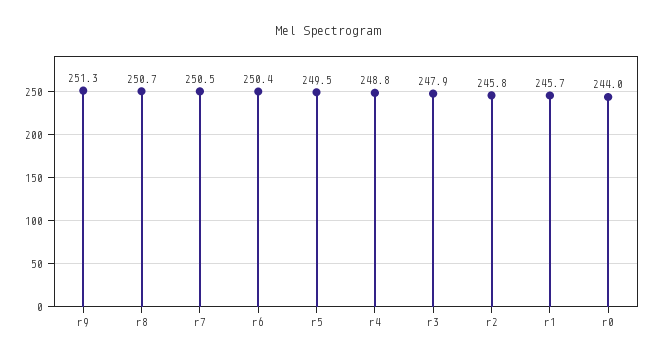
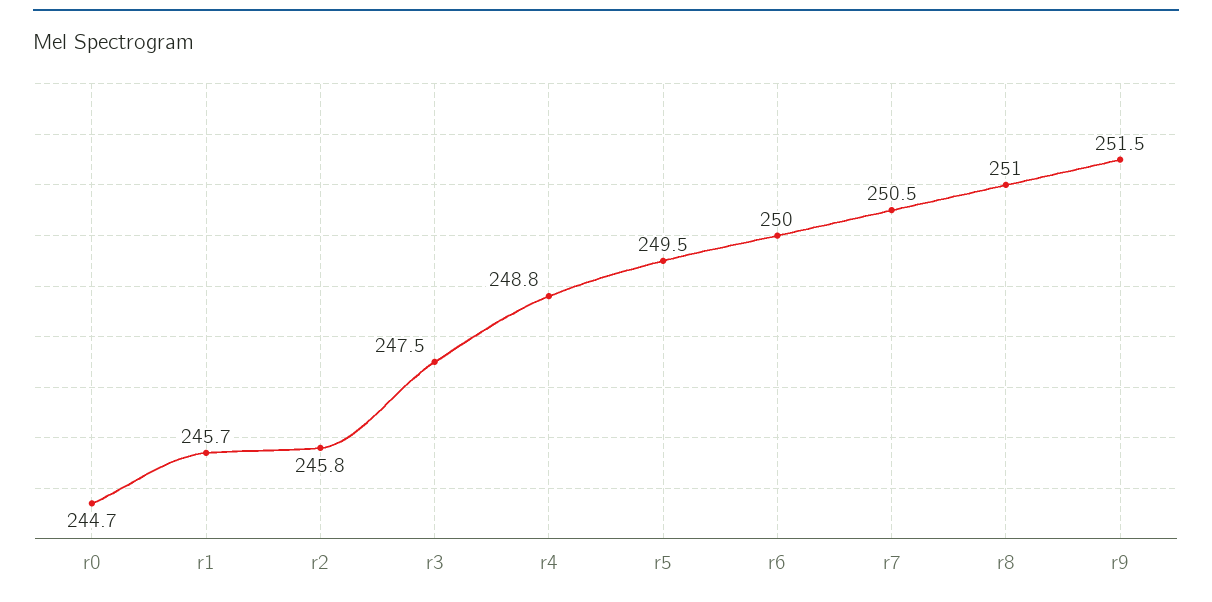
  {
-   "r9": 251.3,
+   "r9": 251.5,
-   "r8": 250.7,
+   "r8": 251,
    "r7": 250.5,
-   "r6": 250.4,
+   "r6": 250,
    "r5": 249.5,
    "r4": 248.8,
-   "r3": 247.9,
+   "r3": 247.5,
    "r2": 245.8,
    "r1": 245.7,
-   "r0": 244
+   "r0": 244.7
  }

